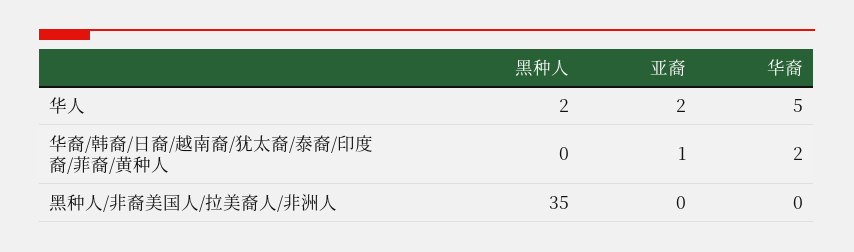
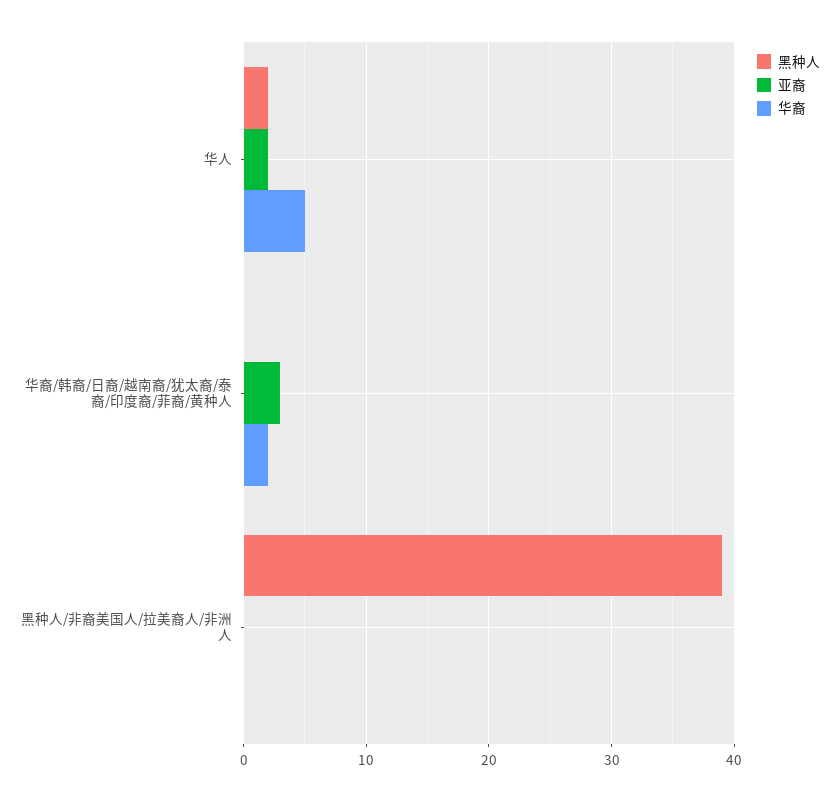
  {
    "黑种人": {
      "华人": 2,
      "华裔/韩裔/日裔/越南裔/犹太裔/泰裔/印度裔/菲裔/黄种人": 0,
-     "黑种人/非裔美国人/拉美裔人/非洲人": 35
+     "黑种人/非裔美国人/拉美裔人/非洲人": 39
    },
    "亚裔": {
      "华人": 2,
-     "华裔/韩裔/日裔/越南裔/犹太裔/泰裔/印度裔/菲裔/黄种人": 1,
+     "华裔/韩裔/日裔/越南裔/犹太裔/泰裔/印度裔/菲裔/黄种人": 3,
      "黑种人/非裔美国人/拉美裔人/非洲人": 0
    },
    "华裔": {
      "华人": 5,
      "华裔/韩裔/日裔/越南裔/犹太裔/泰裔/印度裔/菲裔/黄种人": 2,
      "黑种人/非裔美国人/拉美裔人/非洲人": 0
    }
  }

